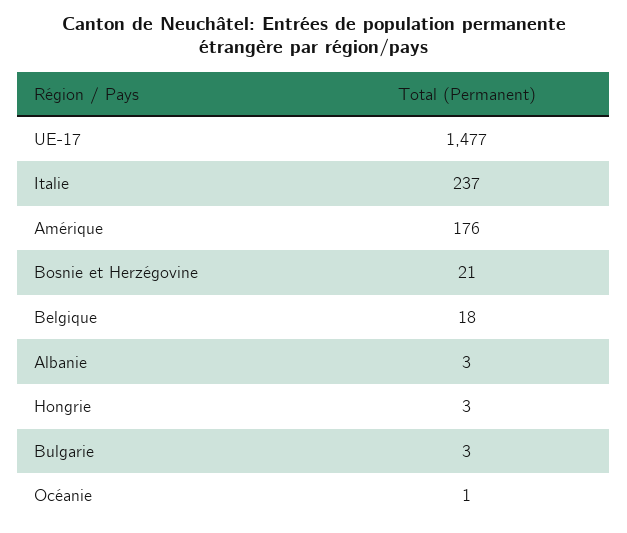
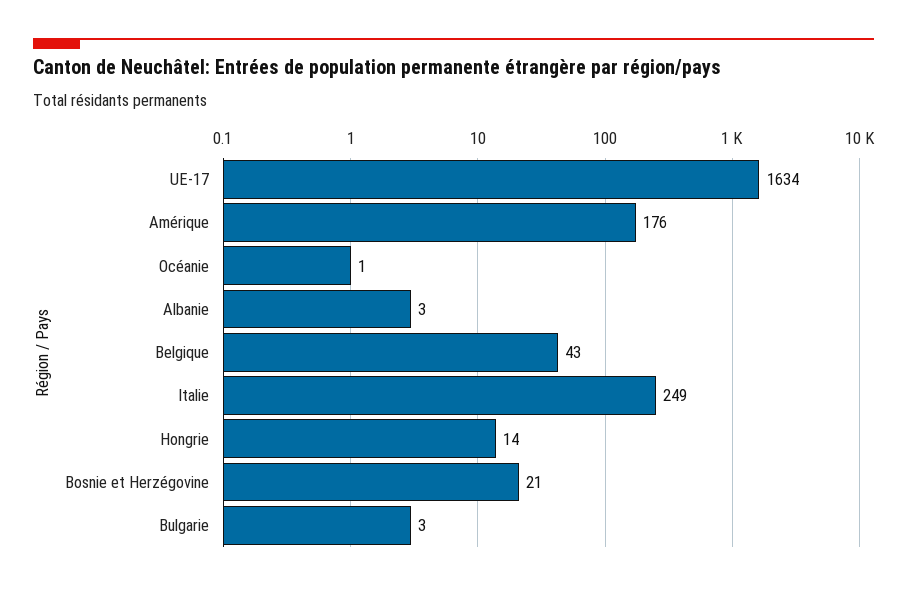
  {
-   "UE-17": 1477,
+   "UE-17": 1634,
-   "Italie": 237,
+   "Italie": 249,
    "Amérique": 176,
    "Bosnie et Herzégovine": 21,
-   "Belgique": 18,
+   "Belgique": 43,
    "Albanie": 3,
-   "Hongrie": 3,
+   "Hongrie": 14,
    "Bulgarie": 3,
    "Océanie": 1
  }

